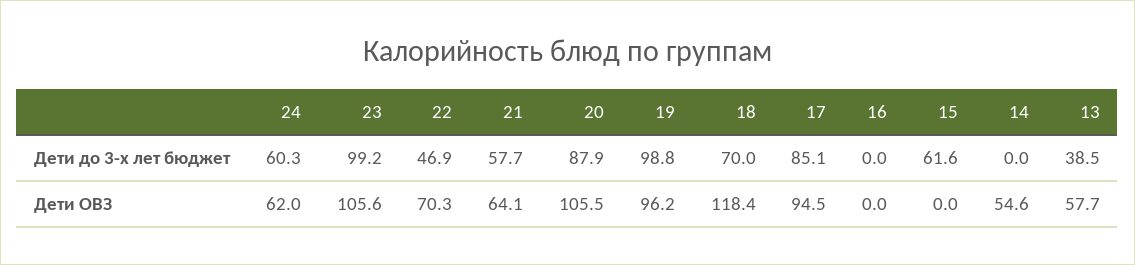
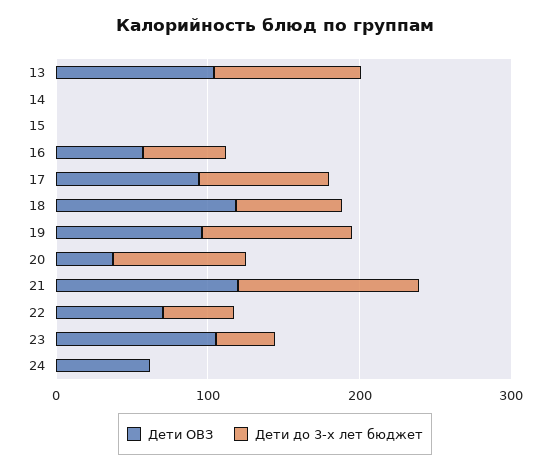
  {
    "Дети до 3-х лет бюджет": {
-     "24": 60.3,
+     "24": 0,
-     "23": 99.2,
+     "23": 40,
      "22": 46.9,
-     "21": 57.7,
+     "21": 120,
      "20": 87.9,
      "19": 98.8,
      "18": 70,
      "17": 85.1,
-     "16": 0,
+     "16": 60,
-     "15": 61.6,
+     "15": 0,
      "14": 0,
-     "13": 38.5
+     "13": 100
    },
    "Дети ОВЗ": {
      "24": 62,
      "23": 105.6,
      "22": 70.3,
-     "21": 64.1,
+     "21": 120,
-     "20": 105.5,
+     "20": 40,
      "19": 96.2,
      "18": 118.4,
      "17": 94.5,
-     "16": 0,
+     "16": 60,
      "15": 0,
-     "14": 54.6,
+     "14": 0,
-     "13": 57.7
+     "13": 100
    }
  }

